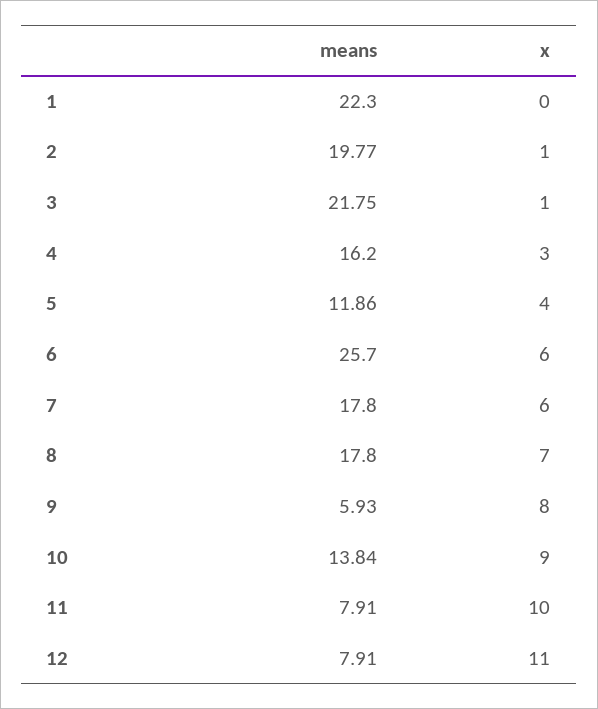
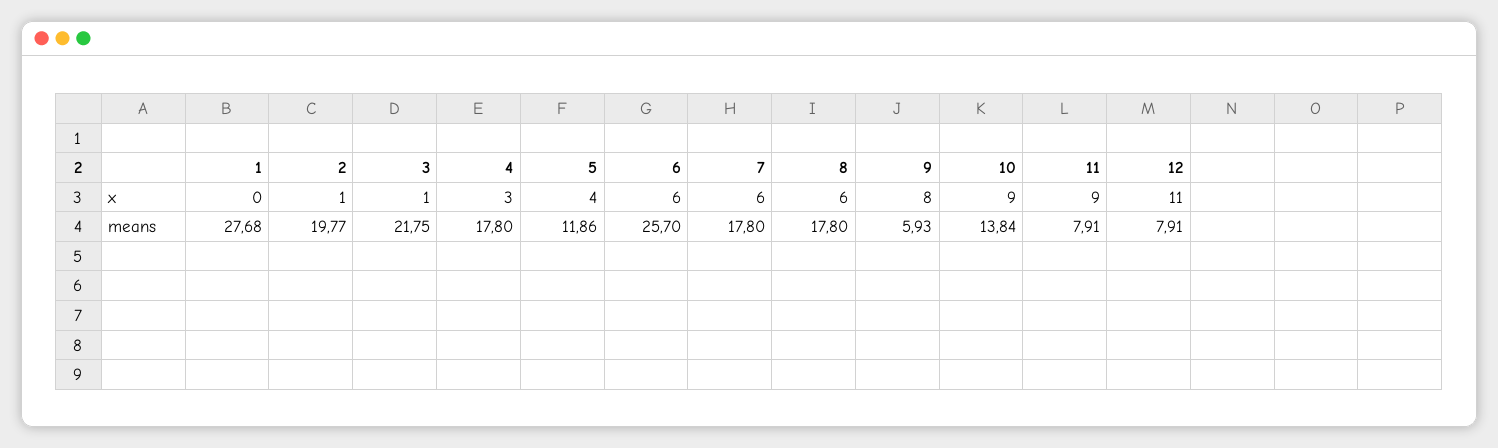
  {
    "means": {
-     "1": 22.3,
+     "1": 27.68,
      "2": 19.77,
      "3": 21.75,
-     "4": 16.2,
+     "4": 17.8,
      "5": 11.86,
      "6": 25.7,
      "7": 17.8,
      "8": 17.8,
      "9": 5.93,
      "10": 13.84,
      "11": 7.91,
      "12": 7.91
    },
    "x": {
      "1": 0,
      "2": 1,
      "3": 1,
      "4": 3,
      "5": 4,
      "6": 6,
      "7": 6,
-     "8": 7,
+     "8": 6,
      "9": 8,
      "10": 9,
-     "11": 10,
+     "11": 9,
      "12": 11
    }
  }

